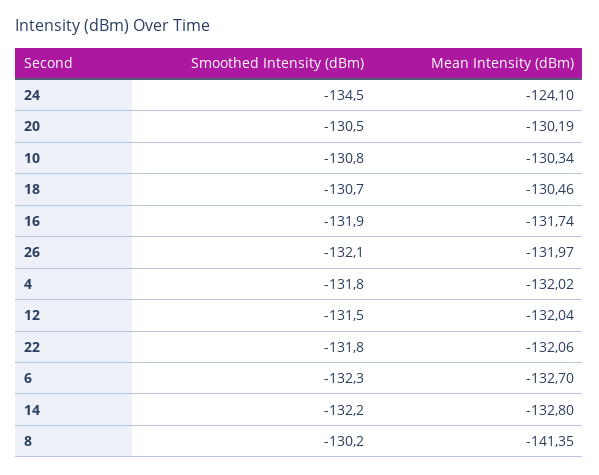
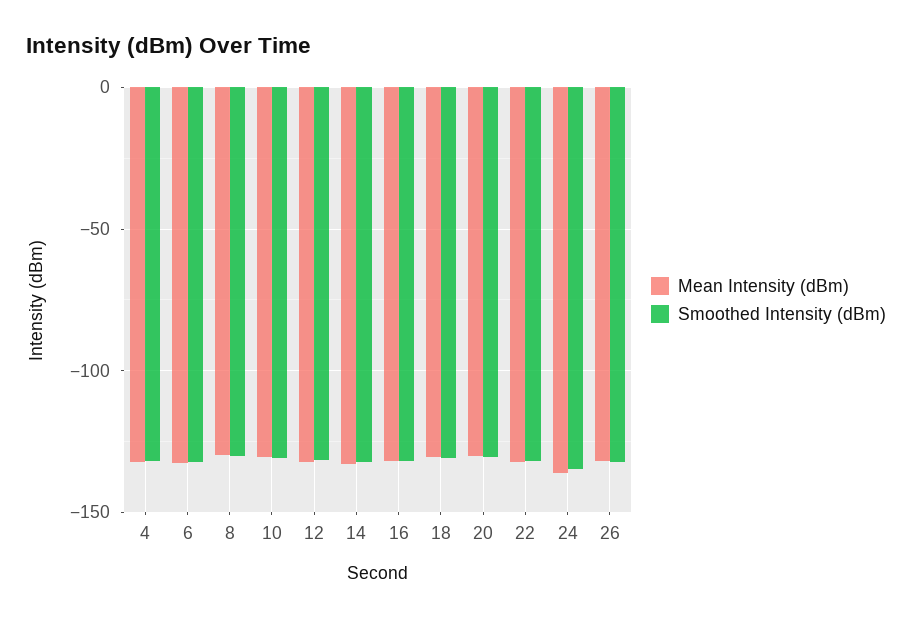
  {
    "Smoothed Intensity (dBm)": {
      "24": -134.5,
      "20": -130.5,
      "10": -130.8,
      "18": -130.7,
      "16": -131.9,
      "26": -132.1,
      "4": -131.8,
      "12": -131.5,
      "22": -131.8,
      "6": -132.3,
      "14": -132.2,
      "8": -130.2
    },
    "Mean Intensity (dBm)": {
-     "24": -124.1,
+     "24": -135,
      "20": -130.19,
      "10": -130.34,
      "18": -130.46,
      "16": -131.74,
      "26": -131.97,
      "4": -132.02,
      "12": -132.04,
      "22": -132.06,
      "6": -132.7,
      "14": -132.8,
-     "8": -141.35
+     "8": -130
    }
  }

